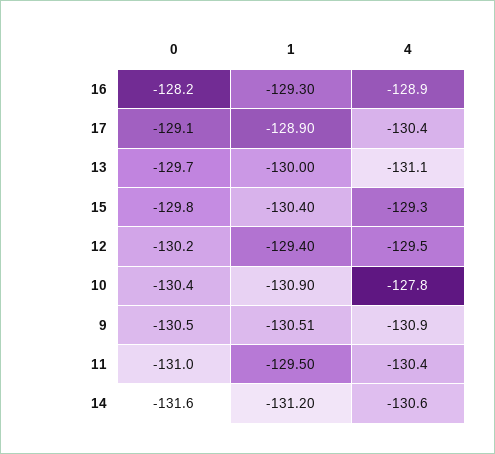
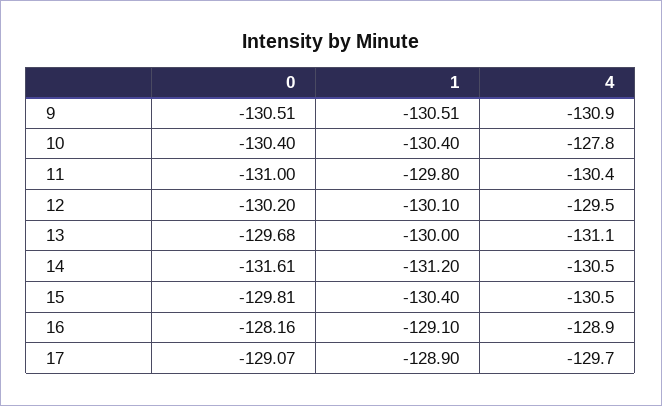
  {
    "0": {
      "16": -128.16,
      "17": -129.07,
      "13": -129.68,
      "15": -129.81,
      "12": -130.2,
      "10": -130.4,
      "9": -130.51,
      "11": -131,
      "14": -131.61
    },
    "1": {
-     "16": -129.3,
+     "16": -129.1,
      "17": -128.9,
      "13": -130,
      "15": -130.4,
-     "12": -129.4,
+     "12": -130.1,
-     "10": -130.9,
+     "10": -130.4,
      "9": -130.51,
-     "11": -129.5,
+     "11": -129.8,
      "14": -131.2
    },
    "4": {
      "16": -128.9,
-     "17": -130.4,
+     "17": -129.7,
      "13": -131.1,
-     "15": -129.3,
+     "15": -130.5,
      "12": -129.5,
      "10": -127.8,
      "9": -130.9,
      "11": -130.4,
-     "14": -130.6
+     "14": -130.5
    }
  }

